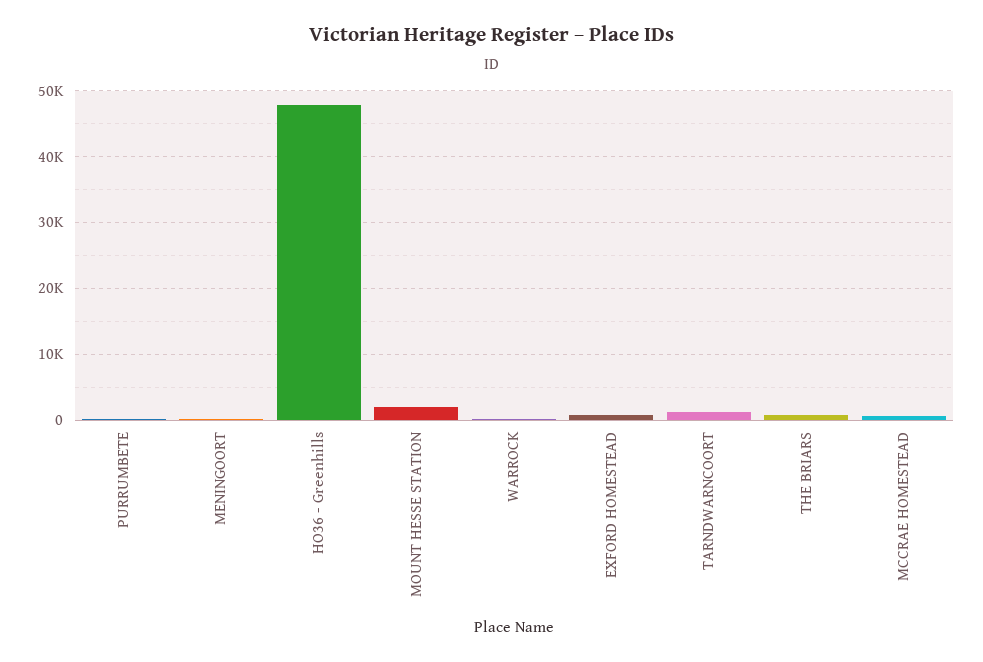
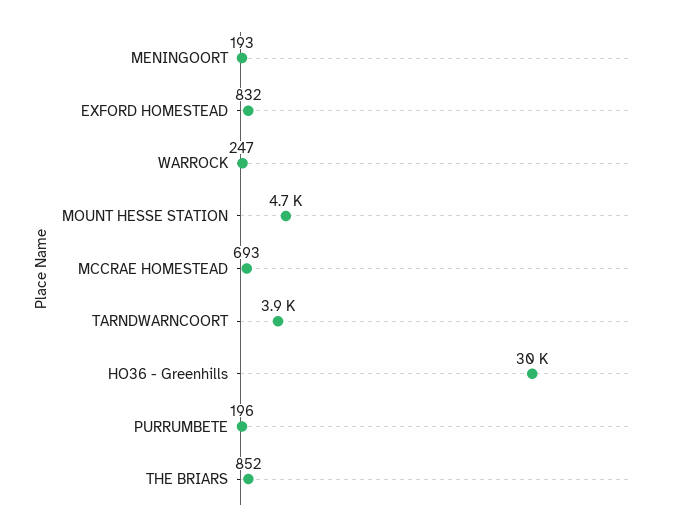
  {
    "PURRUMBETE": 196,
    "MENINGOORT": 193,
-   "HO36 - Greenhills": 48000,
+   "HO36 - Greenhills": 30000,
-   "MOUNT HESSE STATION": 2000,
+   "MOUNT HESSE STATION": 4700,
    "WARROCK": 247,
    "EXFORD HOMESTEAD": 832,
-   "TARNDWARNCOORT": 1000,
+   "TARNDWARNCOORT": 3900,
    "THE BRIARS": 852,
    "MCCRAE HOMESTEAD": 693
  }

